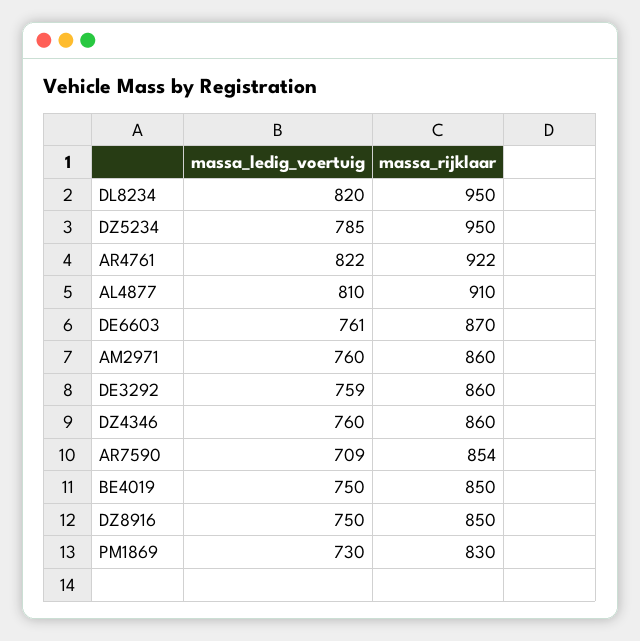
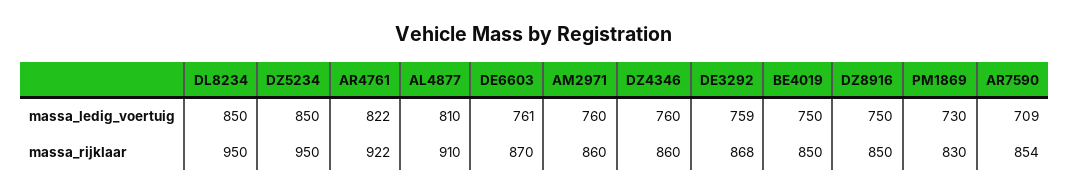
  {
    "massa_ledig_voertuig": {
-     "DL8234": 820,
+     "DL8234": 850,
-     "DZ5234": 785,
+     "DZ5234": 850,
      "AR4761": 822,
      "AL4877": 810,
      "DE6603": 761,
      "AM2971": 760,
      "DE3292": 759,
      "DZ4346": 760,
      "AR7590": 709,
      "BE4019": 750,
      "DZ8916": 750,
      "PM1869": 730
    },
    "massa_rijklaar": {
      "DL8234": 950,
      "DZ5234": 950,
      "AR4761": 922,
      "AL4877": 910,
      "DE6603": 870,
      "AM2971": 860,
-     "DE3292": 860,
+     "DE3292": 868,
      "DZ4346": 860,
      "AR7590": 854,
      "BE4019": 850,
      "DZ8916": 850,
      "PM1869": 830
    }
  }

